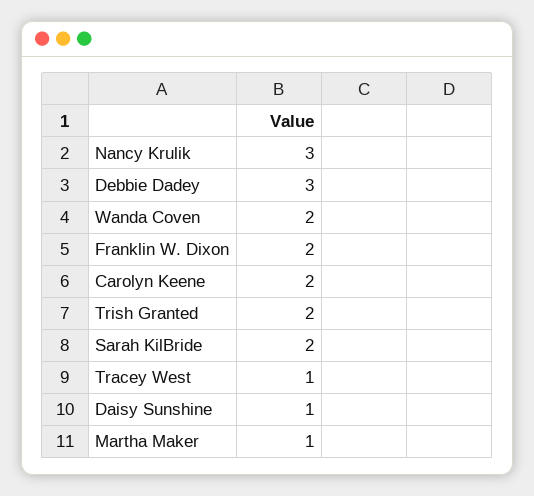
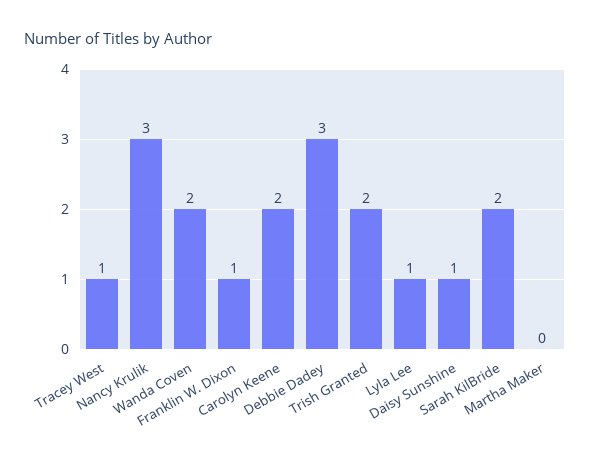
  {
    "Nancy Krulik": 3,
    "Debbie Dadey": 3,
    "Wanda Coven": 2,
-   "Franklin W. Dixon": 2,
+   "Franklin W. Dixon": 1,
    "Carolyn Keene": 2,
    "Trish Granted": 2,
    "Sarah KilBride": 2,
    "Tracey West": 1,
    "Daisy Sunshine": 1,
-   "Martha Maker": 1
+   "Martha Maker": 0,
+   "Lyla Lee": 1
  }

